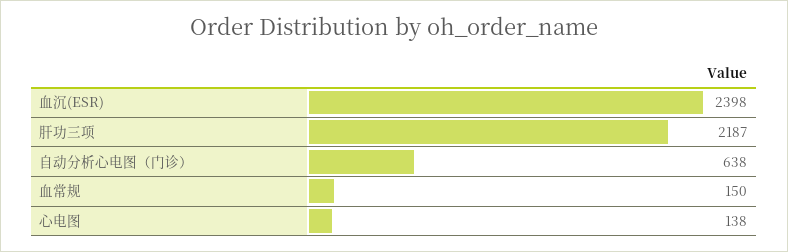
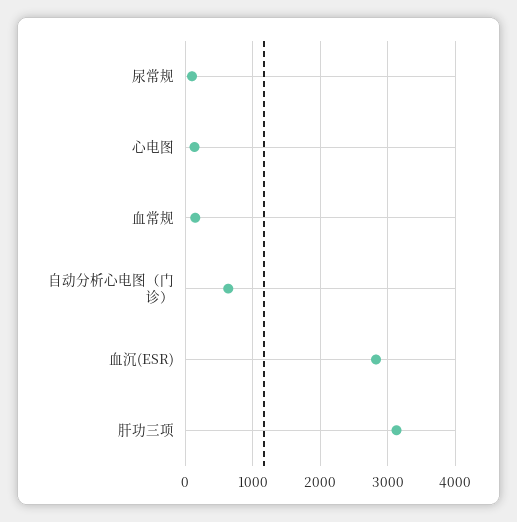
  {
-   "血沉(ESR)": 2398,
+   "血沉(ESR)": 2800,
-   "肝功三项": 2187,
+   "肝功三项": 3100,
    "自动分析心电图（门诊）": 638,
    "血常规": 150,
-   "心电图": 138
+   "心电图": 138,
+   "尿常规": 100
  }

